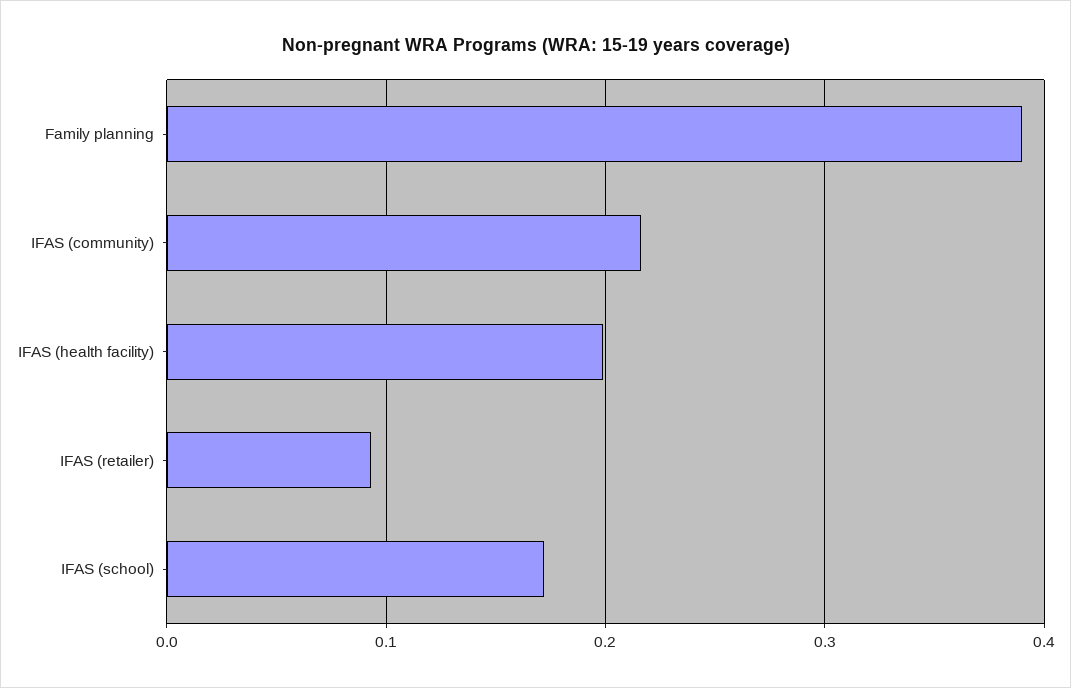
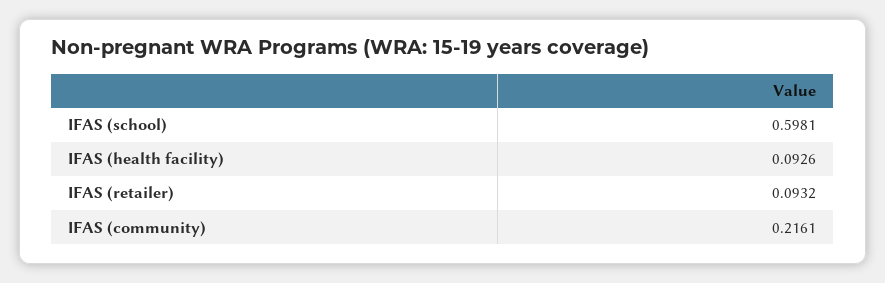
  {
-   "Family planning": 0.39,
    "IFAS (community)": 0.2161,
-   "IFAS (health facility)": 0.2,
+   "IFAS (health facility)": 0.0926,
    "IFAS (retailer)": 0.0932,
-   "IFAS (school)": 0.17
+   "IFAS (school)": 0.5981
  }

